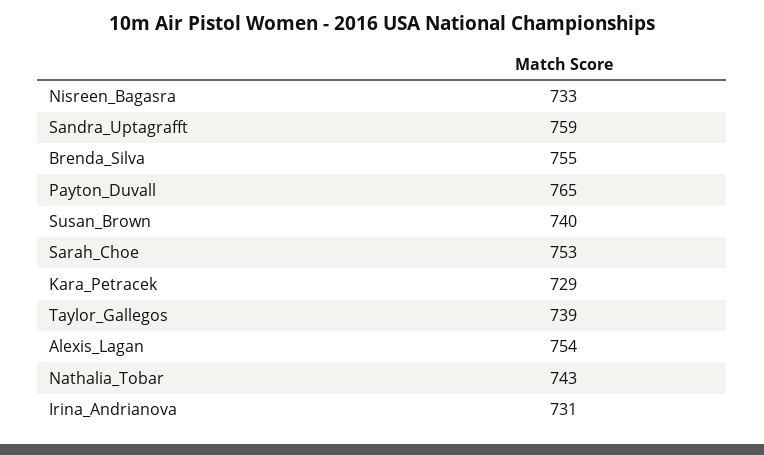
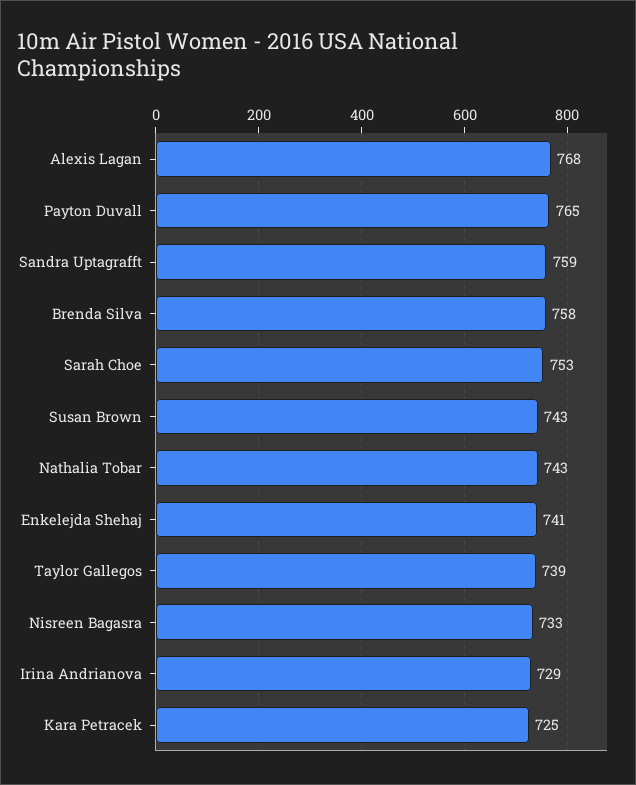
  {
    "Nisreen_Bagasra": 733,
    "Sandra_Uptagrafft": 759,
-   "Brenda_Silva": 755,
+   "Brenda_Silva": 758,
    "Payton_Duvall": 765,
-   "Susan_Brown": 740,
+   "Susan_Brown": 743,
    "Sarah_Choe": 753,
-   "Kara_Petracek": 729,
+   "Kara_Petracek": 725,
    "Taylor_Gallegos": 739,
-   "Alexis_Lagan": 754,
+   "Alexis_Lagan": 768,
    "Nathalia_Tobar": 743,
-   "Irina_Andrianova": 731
+   "Irina_Andrianova": 729,
+   "Enkelejda Shehaj": 741
  }

